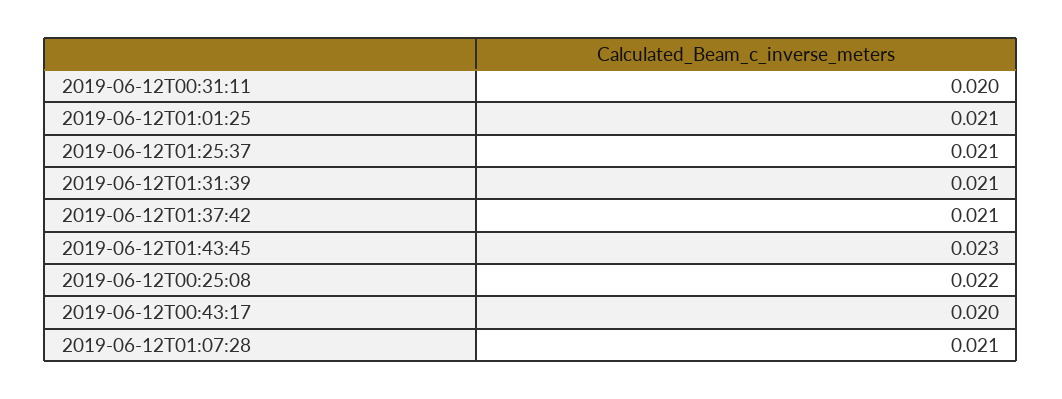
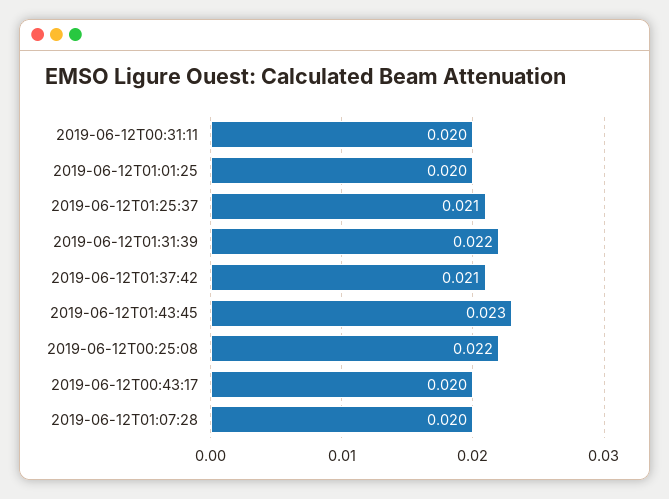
  {
    "2019-06-12T00:31:11": 0.02,
-   "2019-06-12T01:01:25": 0.021,
+   "2019-06-12T01:01:25": 0.02,
    "2019-06-12T01:25:37": 0.021,
-   "2019-06-12T01:31:39": 0.021,
+   "2019-06-12T01:31:39": 0.022,
    "2019-06-12T01:37:42": 0.021,
    "2019-06-12T01:43:45": 0.023,
    "2019-06-12T00:25:08": 0.022,
    "2019-06-12T00:43:17": 0.02,
-   "2019-06-12T01:07:28": 0.021
+   "2019-06-12T01:07:28": 0.02
  }

